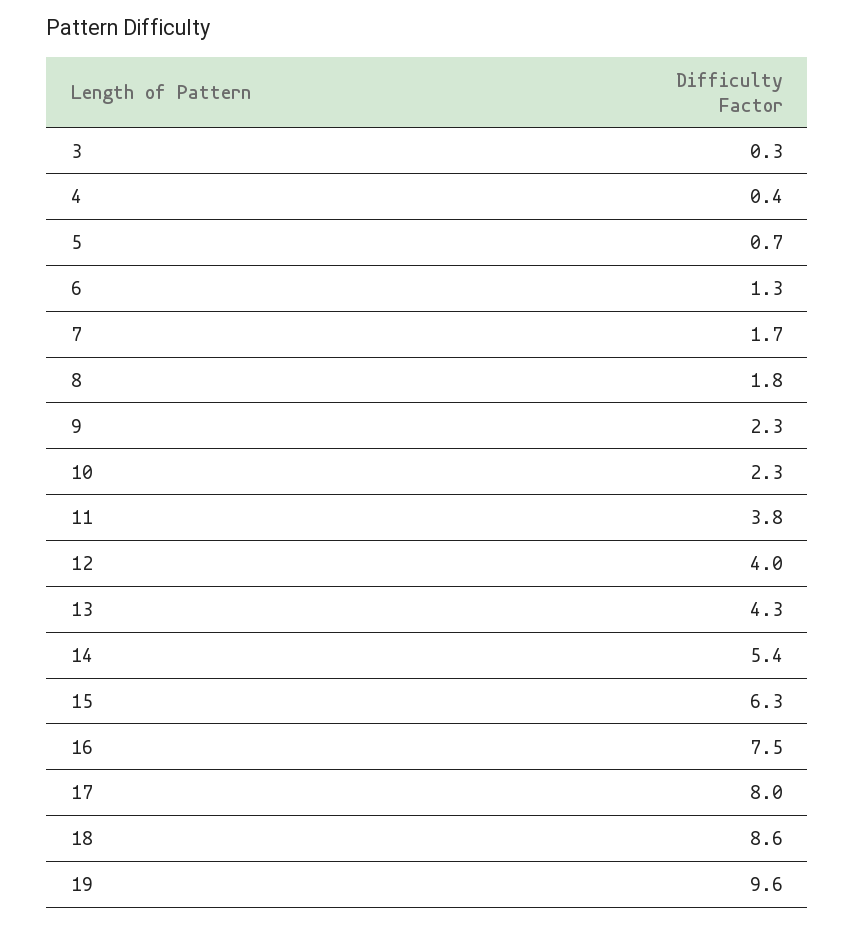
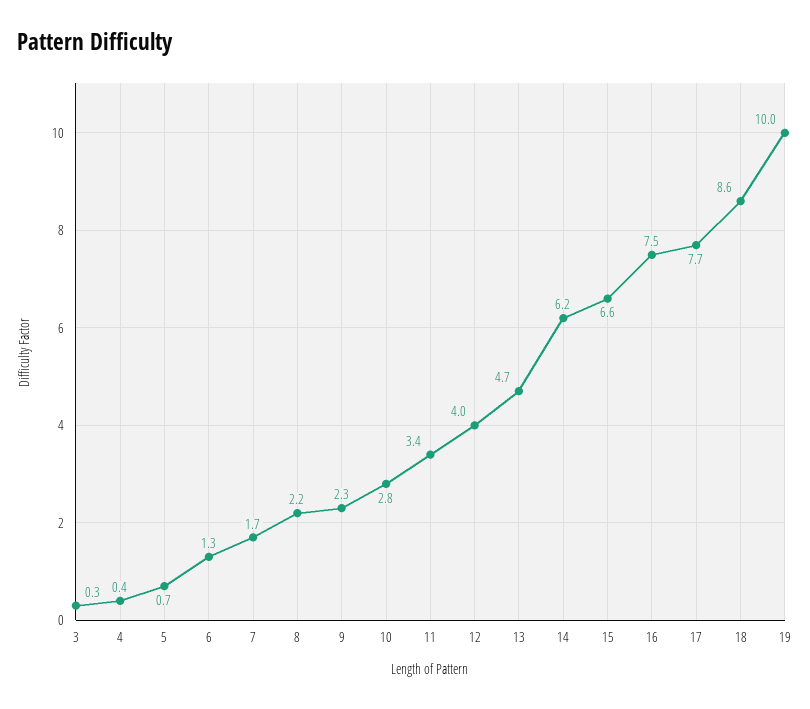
  {
    "3": 0.3,
    "4": 0.4,
    "5": 0.7,
    "6": 1.3,
    "7": 1.7,
-   "8": 1.8,
+   "8": 2.2,
    "9": 2.3,
-   "10": 2.3,
+   "10": 2.8,
-   "11": 3.8,
+   "11": 3.4,
    "12": 4,
-   "13": 4.3,
+   "13": 4.7,
-   "14": 5.4,
+   "14": 6.2,
-   "15": 6.3,
+   "15": 6.6,
    "16": 7.5,
-   "17": 8,
+   "17": 7.7,
    "18": 8.6,
-   "19": 9.6
+   "19": 10
  }

